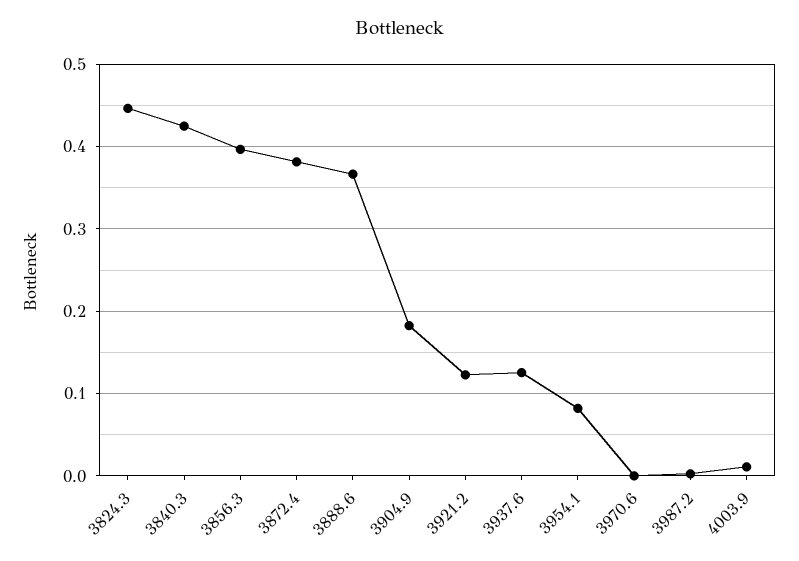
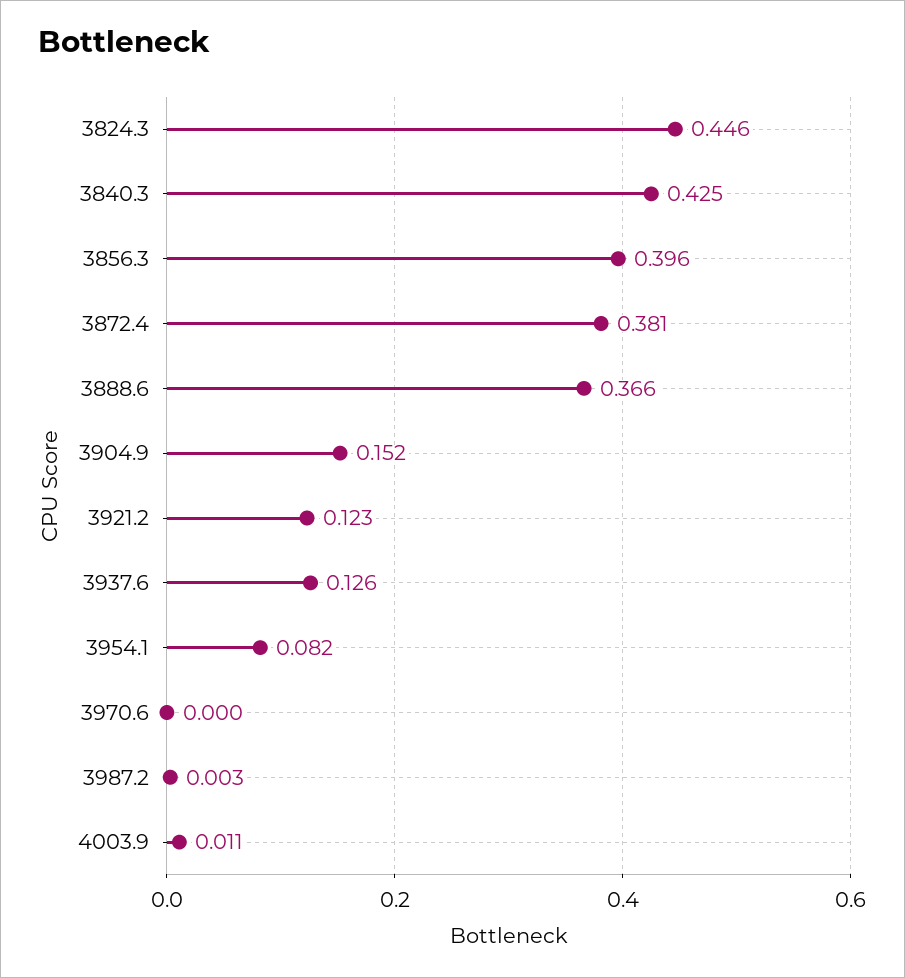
  {
    "3824.3": 0.446,
    "3840.3": 0.425,
    "3856.3": 0.396,
    "3872.4": 0.381,
    "3888.6": 0.366,
-   "3904.9": 0.18,
+   "3904.9": 0.152,
    "3921.2": 0.123,
    "3937.6": 0.126,
    "3954.1": 0.082,
    "3970.6": 0,
    "3987.2": 0.003,
    "4003.9": 0.011
  }

